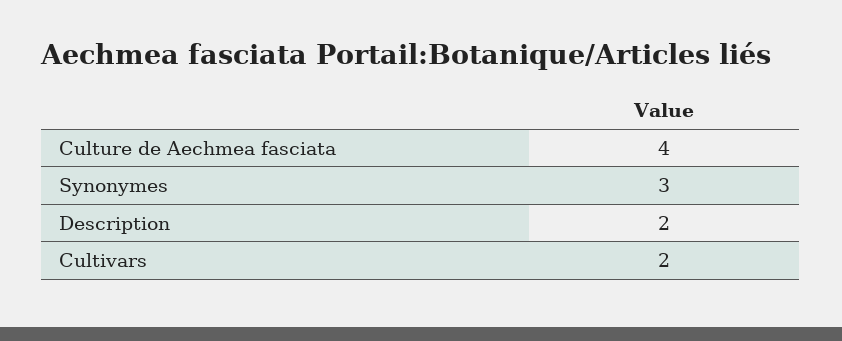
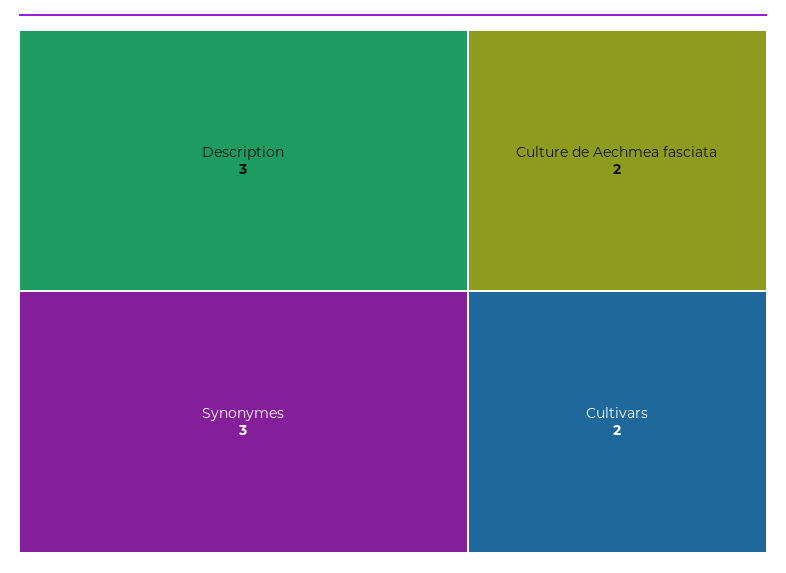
  {
-   "Culture de Aechmea fasciata": 4,
+   "Culture de Aechmea fasciata": 2,
    "Synonymes": 3,
-   "Description": 2,
+   "Description": 3,
    "Cultivars": 2
  }

